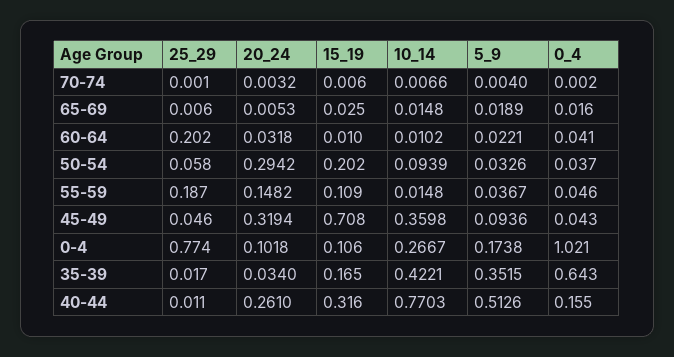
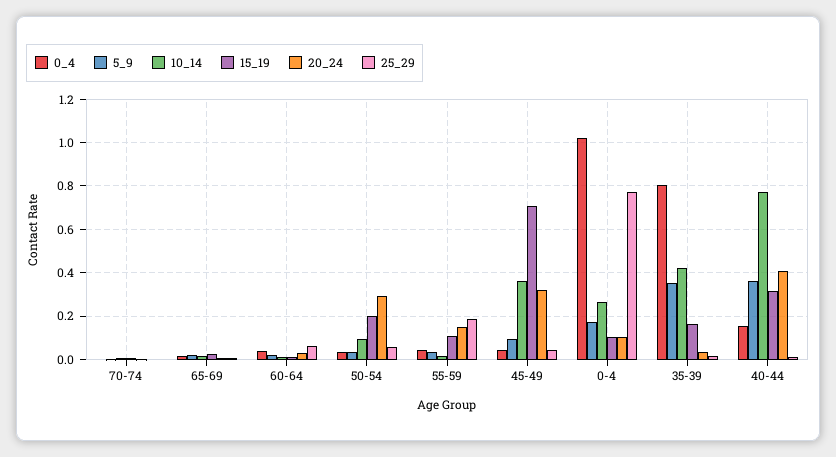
  {
    "25_29": {
      "70-74": 0.001,
      "65-69": 0.006,
-     "60-64": 0.202,
+     "60-64": 0.05,
      "50-54": 0.058,
      "55-59": 0.187,
      "45-49": 0.046,
      "0-4": 0.774,
      "35-39": 0.017,
      "40-44": 0.011
    },
    "20_24": {
      "70-74": 0.0032,
      "65-69": 0.0053,
      "60-64": 0.0318,
      "50-54": 0.2942,
      "55-59": 0.1482,
      "45-49": 0.3194,
      "0-4": 0.1018,
      "35-39": 0.034,
-     "40-44": 0.261
+     "40-44": 0.4
    },
    "15_19": {
      "70-74": 0.006,
      "65-69": 0.025,
      "60-64": 0.01,
      "50-54": 0.202,
      "55-59": 0.109,
      "45-49": 0.708,
      "0-4": 0.106,
      "35-39": 0.165,
      "40-44": 0.316
    },
    "10_14": {
      "70-74": 0.0066,
      "65-69": 0.0148,
      "60-64": 0.0102,
      "50-54": 0.0939,
      "55-59": 0.0148,
      "45-49": 0.3598,
      "0-4": 0.2667,
      "35-39": 0.4221,
      "40-44": 0.7703
    },
    "5_9": {
      "70-74": 0.004,
      "65-69": 0.0189,
      "60-64": 0.0221,
      "50-54": 0.0326,
      "55-59": 0.0367,
      "45-49": 0.0936,
      "0-4": 0.1738,
      "35-39": 0.3515,
-     "40-44": 0.5126
+     "40-44": 0.35
    },
    "0_4": {
      "70-74": 0.002,
      "65-69": 0.016,
      "60-64": 0.041,
      "50-54": 0.037,
      "55-59": 0.046,
      "45-49": 0.043,
      "0-4": 1.021,
-     "35-39": 0.643,
+     "35-39": 0.8,
      "40-44": 0.155
    }
  }

